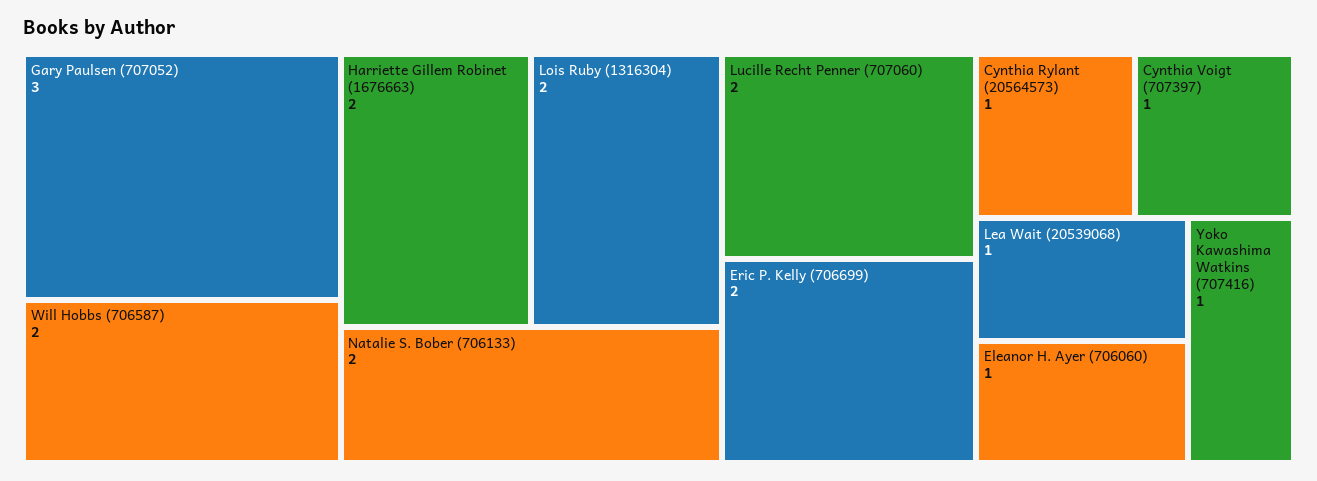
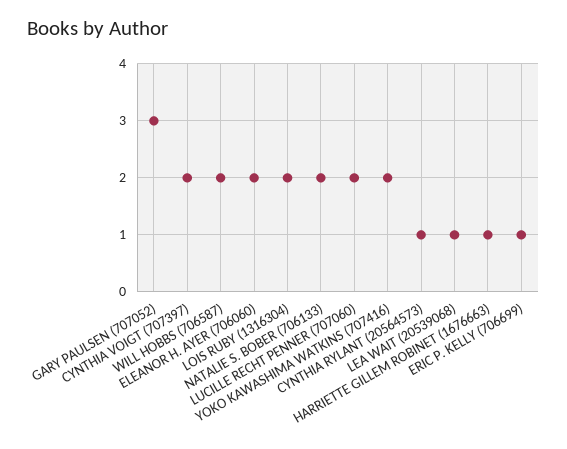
  {
    "Gary Paulsen (707052)": 3,
    "Will Hobbs (706587)": 2,
-   "Harriette Gillem Robinet (1676663)": 2,
+   "Harriette Gillem Robinet (1676663)": 1,
    "Lois Ruby (1316304)": 2,
    "Natalie S. Bober (706133)": 2,
    "Lucille Recht Penner (707060)": 2,
-   "Eric P. Kelly (706699)": 2,
+   "Eric P. Kelly (706699)": 1,
    "Cynthia Rylant (20564573)": 1,
-   "Cynthia Voigt (707397)": 1,
+   "Cynthia Voigt (707397)": 2,
    "Lea Wait (20539068)": 1,
-   "Eleanor H. Ayer (706060)": 1,
+   "Eleanor H. Ayer (706060)": 2,
-   "Yoko Kawashima Watkins (707416)": 1
+   "Yoko Kawashima Watkins (707416)": 2
  }

